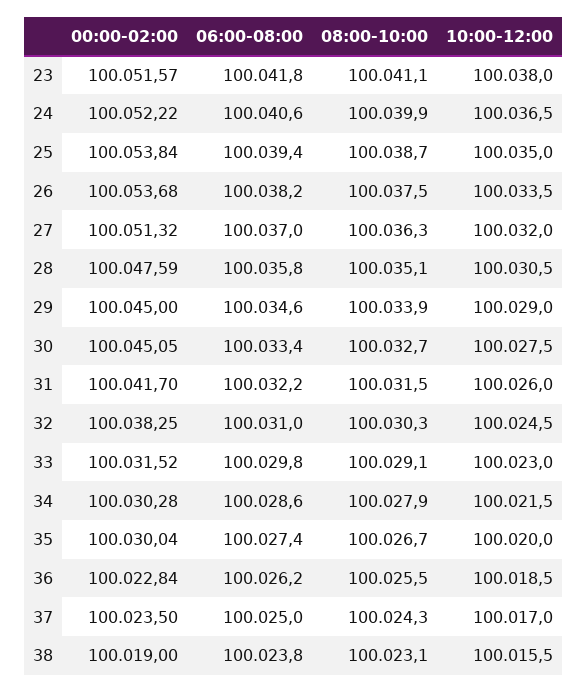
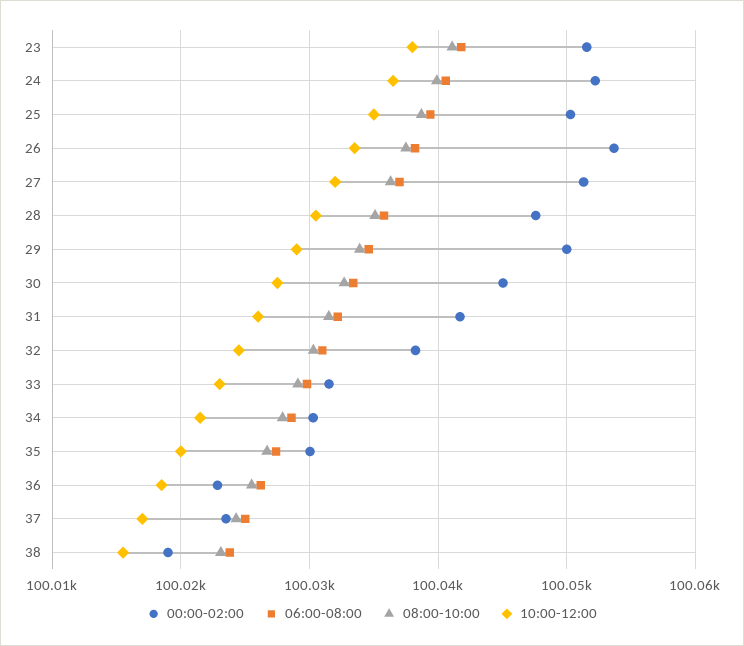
  {
    "00:00-02:00": {
      "23": 100051.57,
      "24": 100052.22,
-     "25": 100053.84,
+     "25": 100050,
      "26": 100053.68,
      "27": 100051.32,
      "28": 100047.59,
-     "29": 100045,
+     "29": 100050,
      "30": 100045.05,
      "31": 100041.7,
      "32": 100038.25,
      "33": 100031.52,
      "34": 100030.28,
      "35": 100030.04,
      "36": 100022.84,
      "37": 100023.5,
      "38": 100019
    },
    "06:00-08:00": {
      "23": 100041.8,
      "24": 100040.6,
      "25": 100039.4,
      "26": 100038.2,
      "27": 100037,
      "28": 100035.8,
      "29": 100034.6,
      "30": 100033.4,
      "31": 100032.2,
      "32": 100031,
      "33": 100029.8,
      "34": 100028.6,
      "35": 100027.4,
      "36": 100026.2,
      "37": 100025,
      "38": 100023.8
    },
    "08:00-10:00": {
      "23": 100041.1,
      "24": 100039.9,
      "25": 100038.7,
      "26": 100037.5,
      "27": 100036.3,
      "28": 100035.1,
      "29": 100033.9,
      "30": 100032.7,
      "31": 100031.5,
      "32": 100030.3,
      "33": 100029.1,
      "34": 100027.9,
      "35": 100026.7,
      "36": 100025.5,
      "37": 100024.3,
      "38": 100023.1
    },
    "10:00-12:00": {
      "23": 100038,
      "24": 100036.5,
      "25": 100035,
      "26": 100033.5,
      "27": 100032,
      "28": 100030.5,
      "29": 100029,
      "30": 100027.5,
      "31": 100026,
      "32": 100024.5,
      "33": 100023,
      "34": 100021.5,
      "35": 100020,
      "36": 100018.5,
      "37": 100017,
      "38": 100015.5
    }
  }

